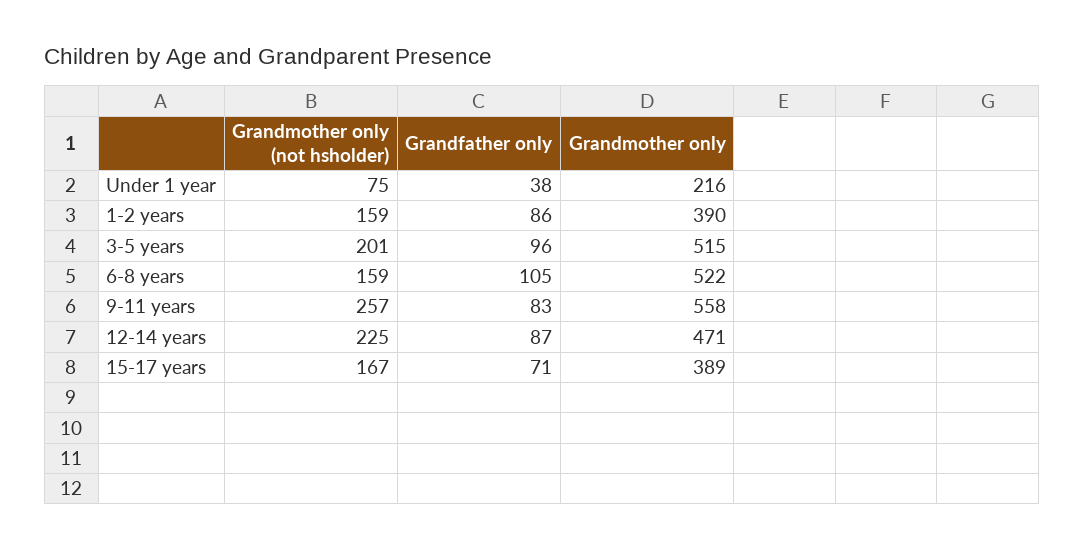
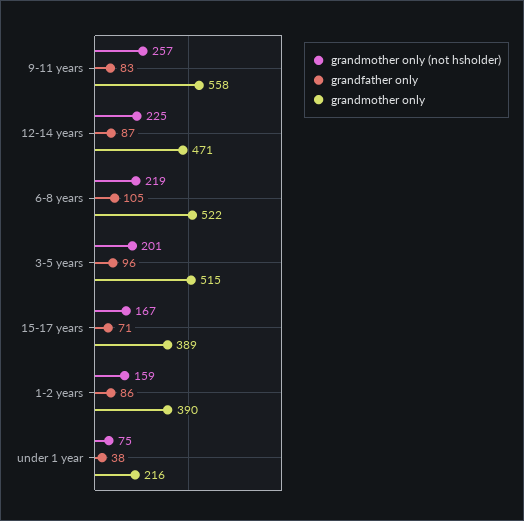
  {
    "Grandmother only (not hsholder)": {
      "Under 1 year": 75,
      "1-2 years": 159,
      "3-5 years": 201,
-     "6-8 years": 159,
+     "6-8 years": 219,
      "9-11 years": 257,
      "12-14 years": 225,
      "15-17 years": 167
    },
    "Grandfather only": {
      "Under 1 year": 38,
      "1-2 years": 86,
      "3-5 years": 96,
      "6-8 years": 105,
      "9-11 years": 83,
      "12-14 years": 87,
      "15-17 years": 71
    },
    "Grandmother only": {
      "Under 1 year": 216,
      "1-2 years": 390,
      "3-5 years": 515,
      "6-8 years": 522,
      "9-11 years": 558,
      "12-14 years": 471,
      "15-17 years": 389
    }
  }

